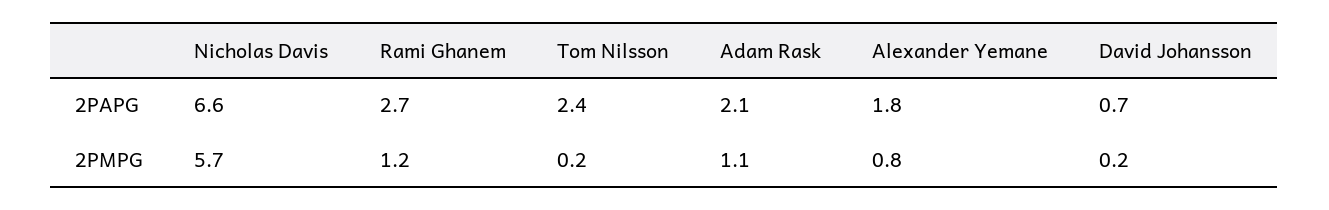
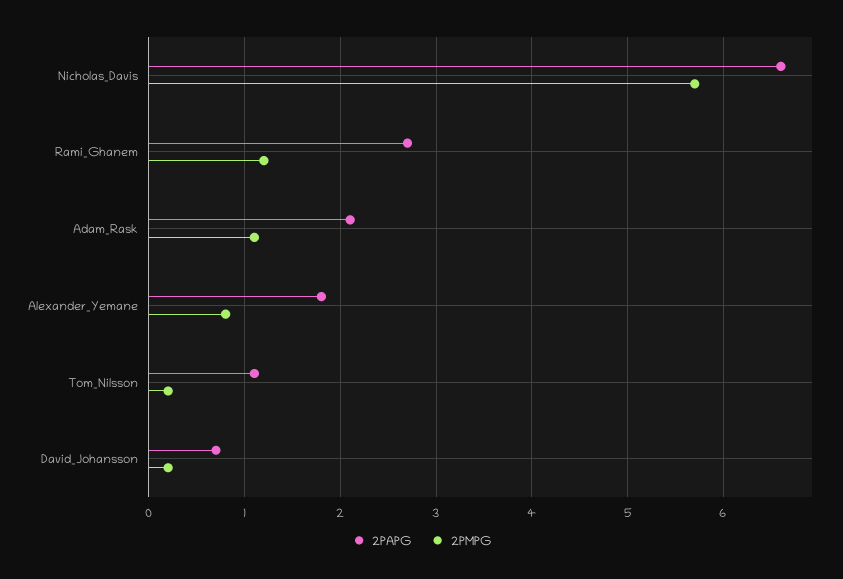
  {
    "2PAPG": {
      "Nicholas Davis": 6.6,
      "Rami Ghanem": 2.7,
-     "Tom Nilsson": 2.4,
+     "Tom Nilsson": 1.1,
      "Adam Rask": 2.1,
      "Alexander Yemane": 1.8,
      "David Johansson": 0.7
    },
    "2PMPG": {
      "Nicholas Davis": 5.7,
      "Rami Ghanem": 1.2,
      "Tom Nilsson": 0.2,
      "Adam Rask": 1.1,
      "Alexander Yemane": 0.8,
      "David Johansson": 0.2
    }
  }

